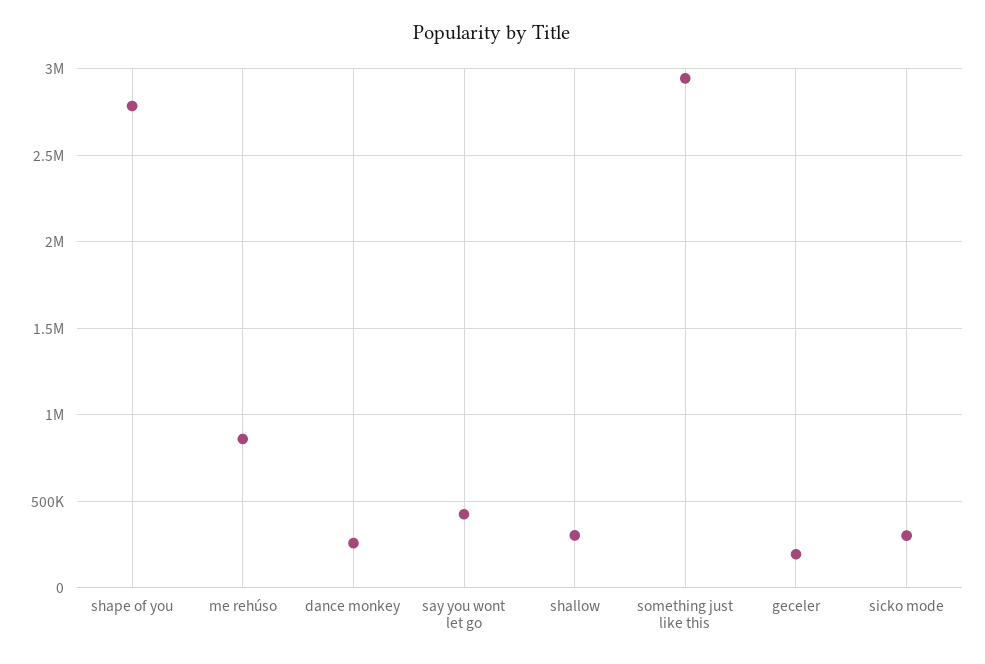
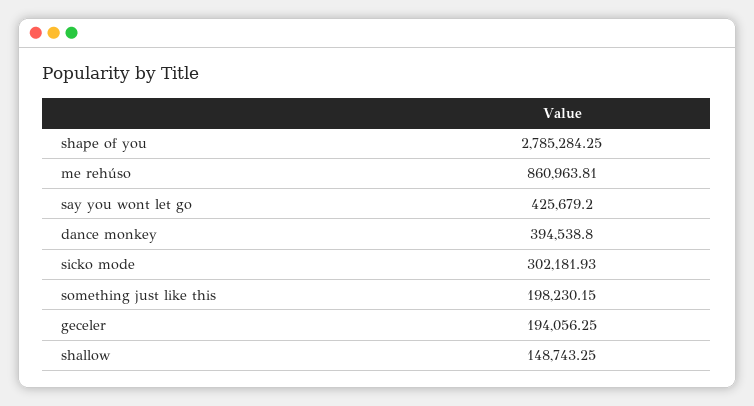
  {
    "shape of you": 2785284.25,
    "me rehúso": 860963.81,
-   "dance monkey": 250000,
+   "dance monkey": 394538.8,
    "say you wont let go": 425679.2,
-   "shallow": 300000,
+   "shallow": 148743.25,
-   "something just like this": 2950000,
+   "something just like this": 198230.15,
    "geceler": 194056.25,
    "sicko mode": 302181.93
  }

